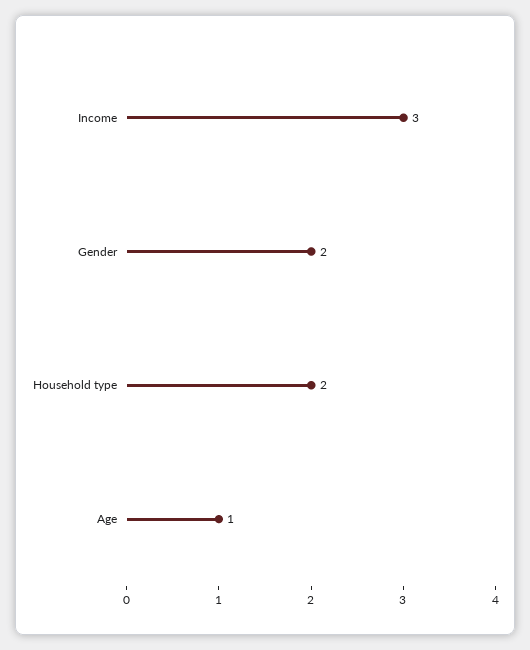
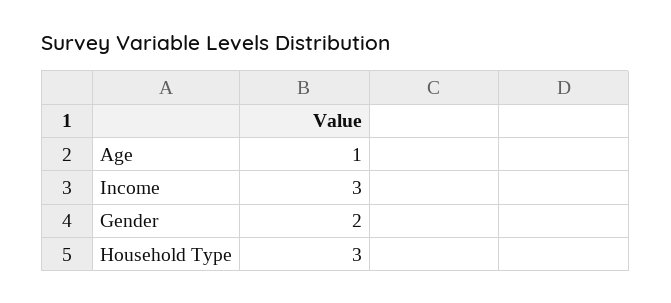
  {
    "Income": 3,
    "Gender": 2,
-   "Household type": 2,
+   "Household type": 3,
    "Age": 1
  }

